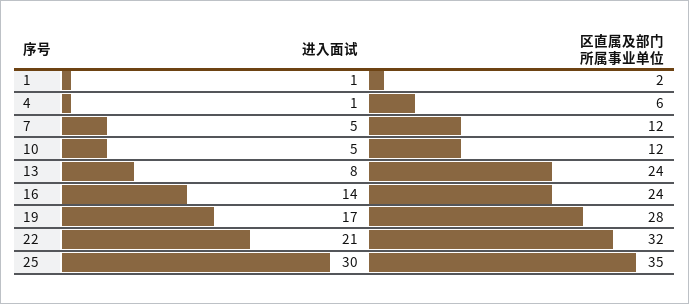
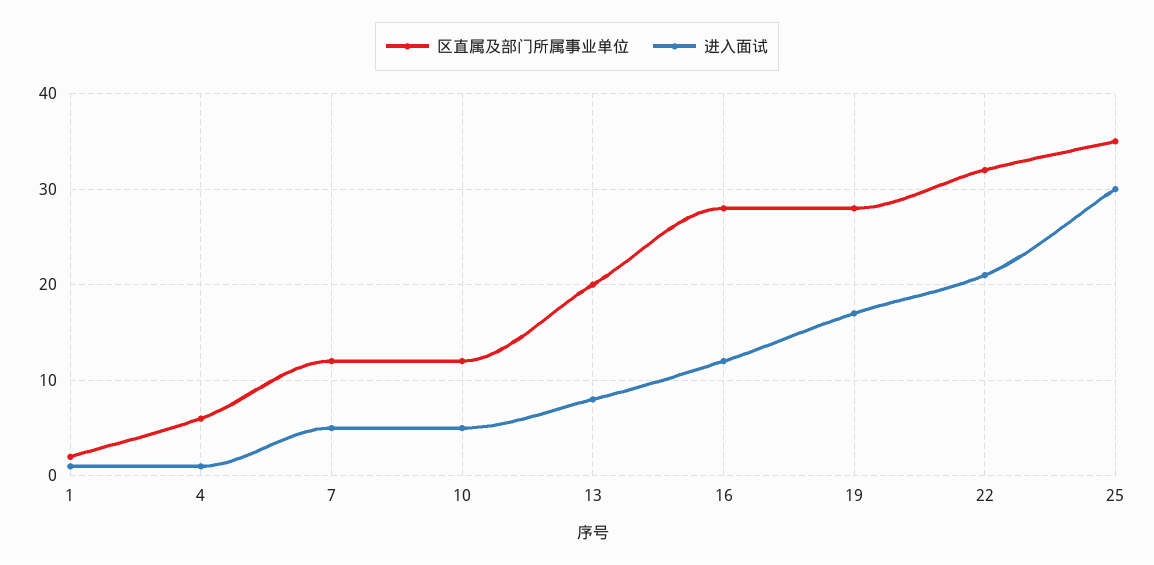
  {
    "进入面试": {
      "1": 1,
      "4": 1,
      "7": 5,
      "10": 5,
      "13": 8,
-     "16": 14,
+     "16": 12,
      "19": 17,
      "22": 21,
      "25": 30
    },
    "区直属及部门所属事业单位": {
      "1": 2,
      "4": 6,
      "7": 12,
      "10": 12,
-     "13": 24,
+     "13": 20,
-     "16": 24,
+     "16": 28,
      "19": 28,
      "22": 32,
      "25": 35
    }
  }

